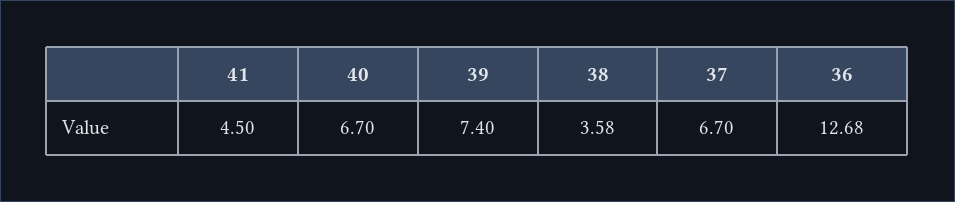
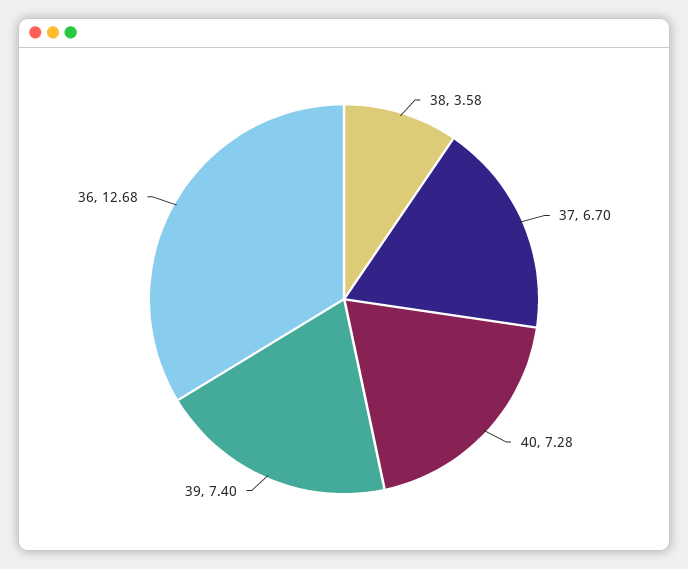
  {
-   "41": 4.5,
-   "40": 6.7,
+   "40": 7.28,
    "39": 7.4,
    "38": 3.58,
    "37": 6.7,
    "36": 12.68
  }

